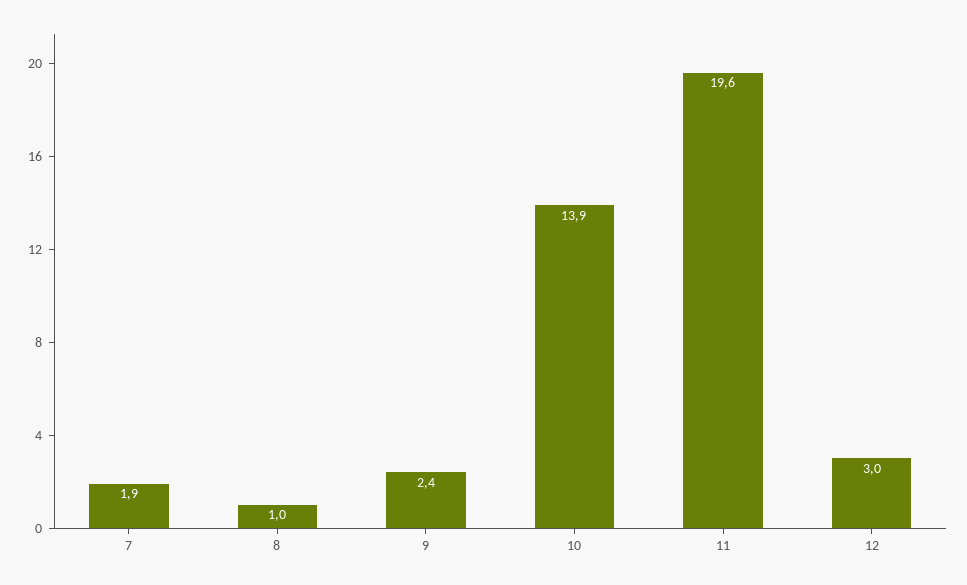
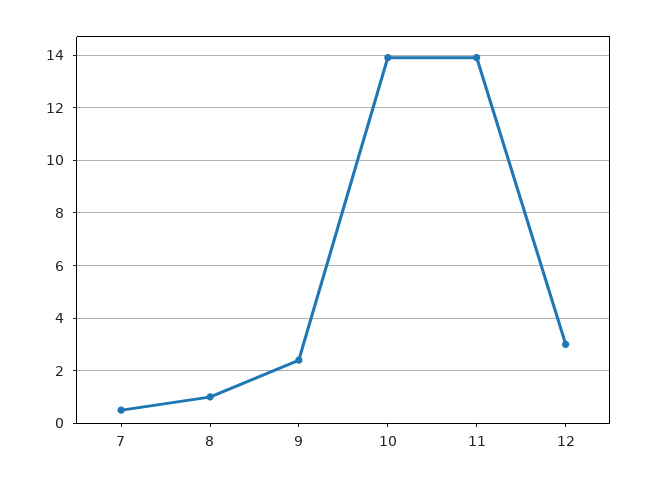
  {
-   "7": 1.9,
+   "7": 0.5,
    "8": 1,
    "9": 2.4,
    "10": 13.9,
-   "11": 19.6,
+   "11": 14,
    "12": 3
  }

